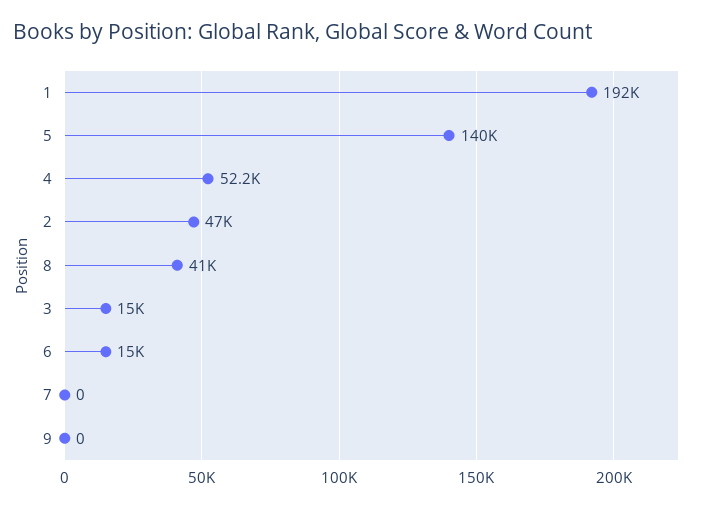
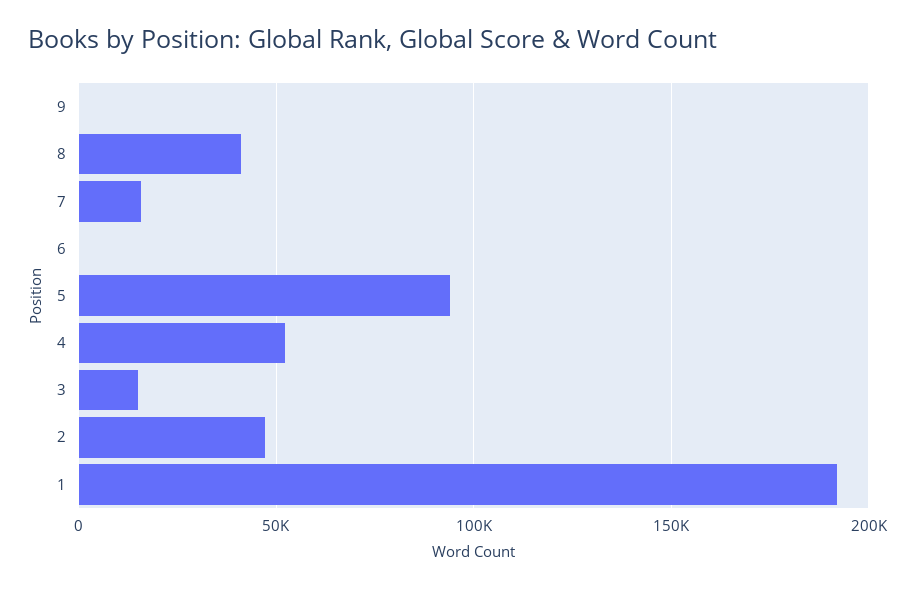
  {
    "1": 192000,
-   "5": 140000,
+   "5": 95000,
    "4": 52200,
    "2": 47000,
    "8": 41000,
    "3": 15000,
-   "6": 15000,
+   "6": 0,
-   "7": 0,
+   "7": 15000,
    "9": 0
  }

